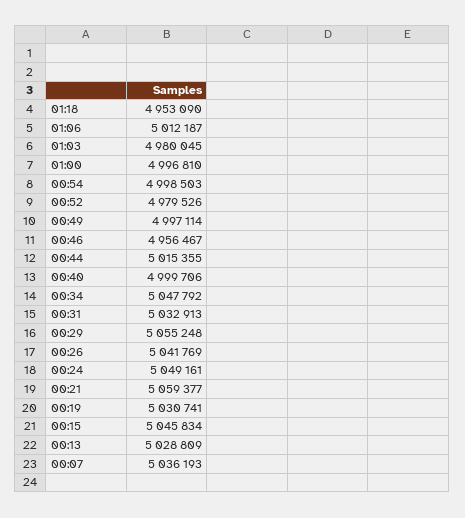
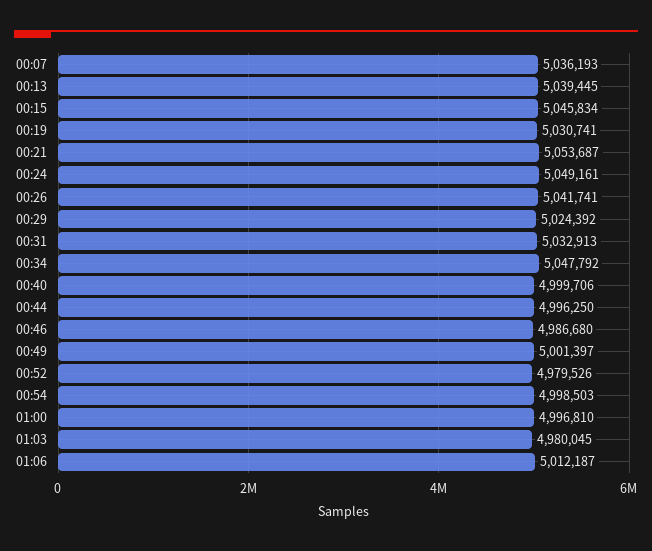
  {
-   "01:18": 4953090,
    "01:06": 5012187,
    "01:03": 4980045,
    "01:00": 4996810,
    "00:54": 4998503,
    "00:52": 4979526,
-   "00:49": 4997114,
+   "00:49": 5001397,
-   "00:46": 4956467,
+   "00:46": 4986680,
-   "00:44": 5015355,
+   "00:44": 4996250,
    "00:40": 4999706,
    "00:34": 5047792,
    "00:31": 5032913,
-   "00:29": 5055248,
+   "00:29": 5024392,
-   "00:26": 5041769,
+   "00:26": 5041741,
    "00:24": 5049161,
-   "00:21": 5059377,
+   "00:21": 5053687,
    "00:19": 5030741,
    "00:15": 5045834,
-   "00:13": 5028809,
+   "00:13": 5039445,
    "00:07": 5036193
  }

